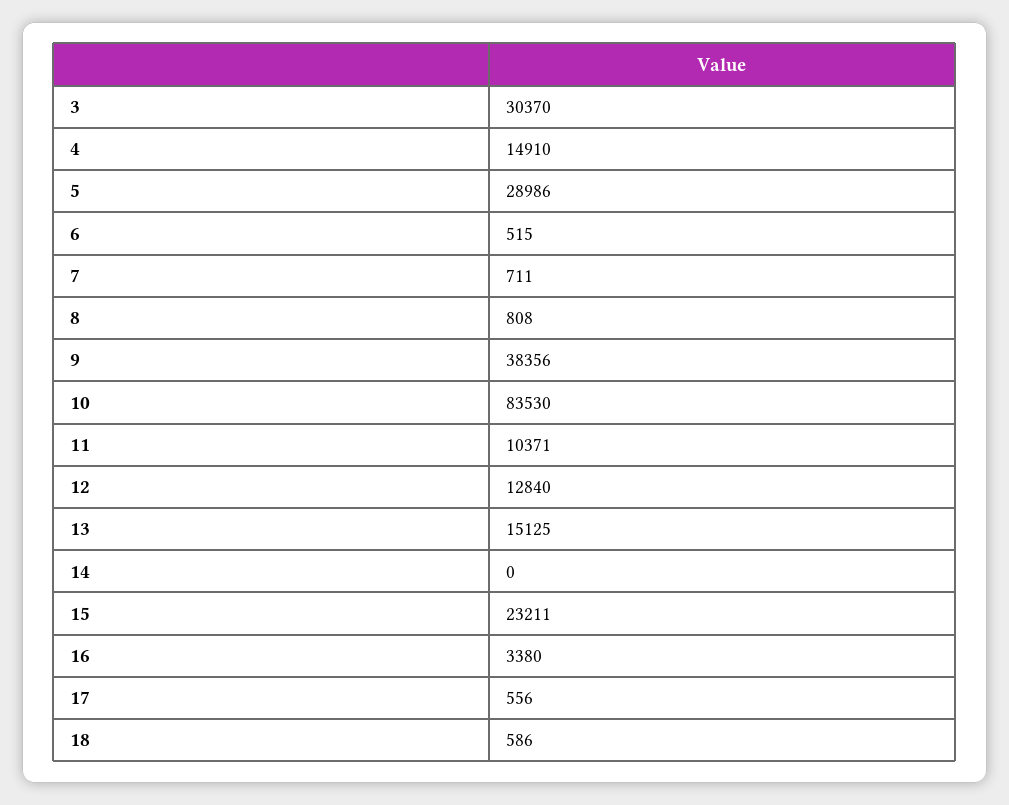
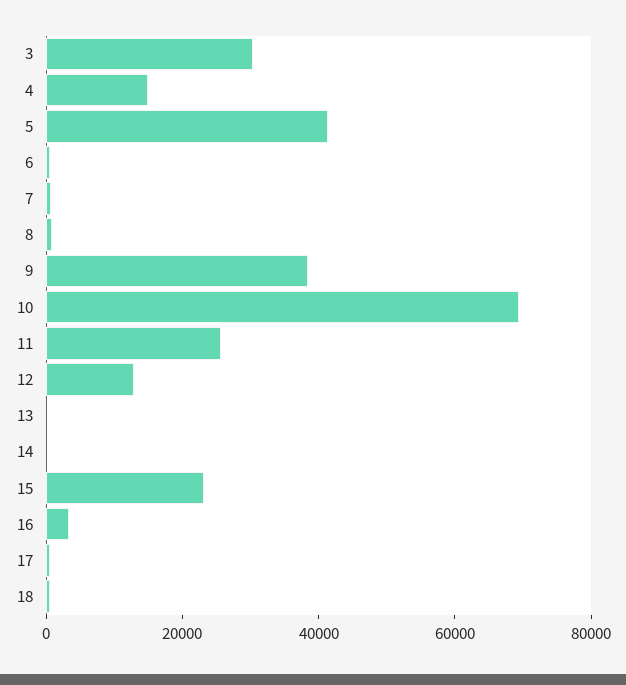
  {
    "3": 30370,
    "4": 14910,
-   "5": 28986,
+   "5": 40000,
    "6": 515,
    "7": 711,
    "8": 808,
    "9": 38356,
-   "10": 83530,
+   "10": 70000,
-   "11": 10371,
+   "11": 25000,
    "12": 12840,
-   "13": 15125,
+   "13": 0,
    "14": 0,
    "15": 23211,
    "16": 3380,
    "17": 556,
    "18": 586
  }

